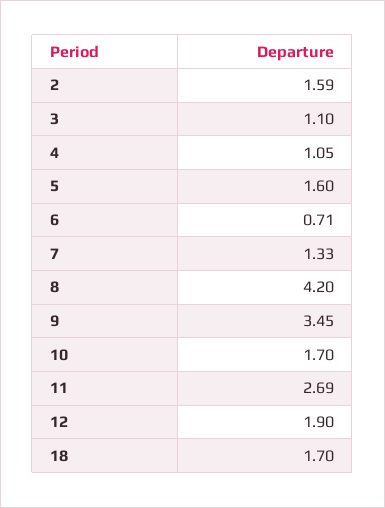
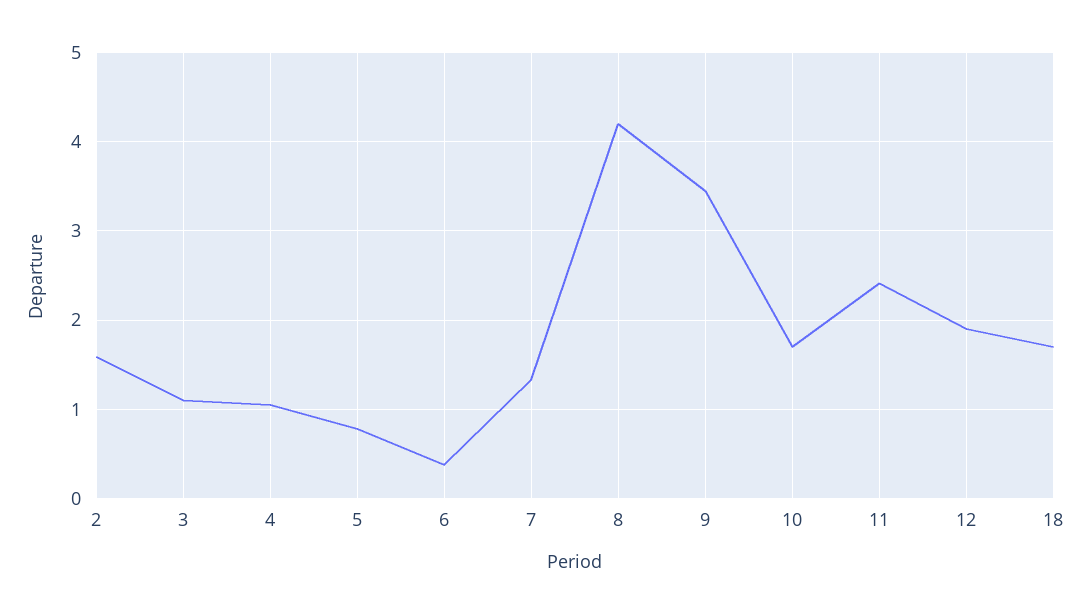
  {
    "2": 1.59,
    "3": 1.1,
    "4": 1.05,
-   "5": 1.6,
+   "5": 0.8,
-   "6": 0.71,
+   "6": 0.4,
    "7": 1.33,
    "8": 4.2,
    "9": 3.45,
    "10": 1.7,
-   "11": 2.69,
+   "11": 2.4,
    "12": 1.9,
    "18": 1.7
  }

